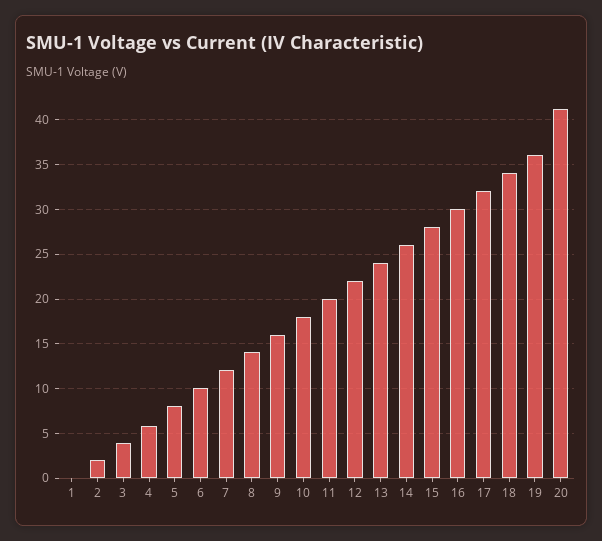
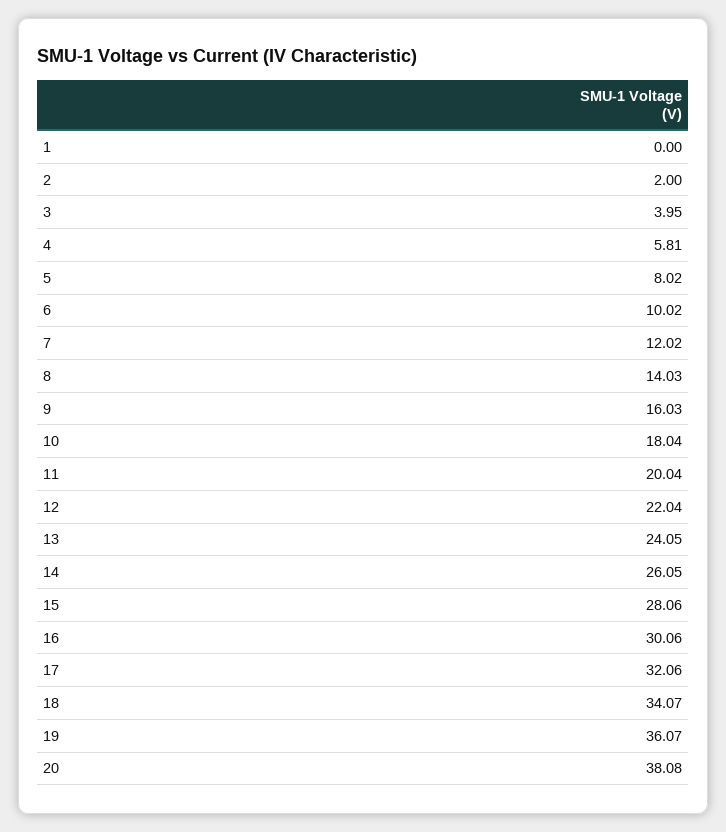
  {
    "1": 0,
    "2": 2,
    "3": 3.95,
    "4": 5.81,
    "5": 8.02,
    "6": 10.02,
    "7": 12.02,
    "8": 14.03,
    "9": 16.03,
    "10": 18.04,
    "11": 20.04,
    "12": 22.04,
    "13": 24.05,
    "14": 26.05,
    "15": 28.06,
    "16": 30.06,
    "17": 32.06,
    "18": 34.07,
    "19": 36.07,
-   "20": 41
+   "20": 38.08
  }

